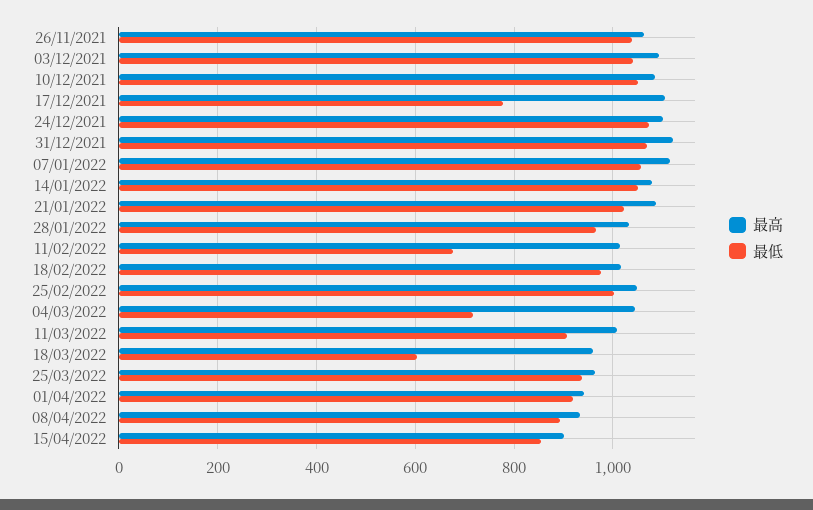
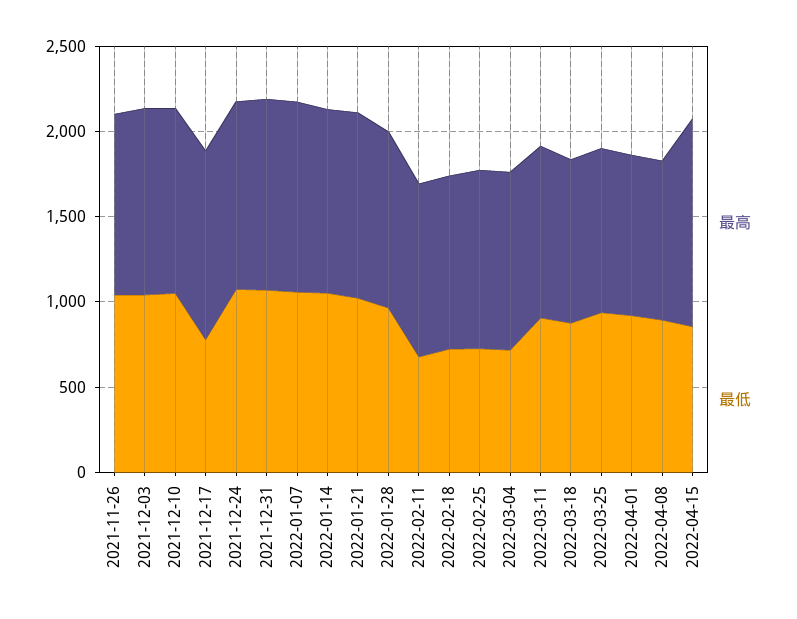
  {
    "最高": {
      "26/11/2021": 1060,
      "03/12/2021": 1100,
      "10/12/2021": 1080,
      "17/12/2021": 1100,
      "24/12/2021": 1100,
      "31/12/2021": 1120,
      "07/01/2022": 1120,
      "14/01/2022": 1080,
      "21/01/2022": 1080,
      "28/01/2022": 1040,
      "11/02/2022": 1020,
      "18/02/2022": 1020,
      "25/02/2022": 1040,
      "04/03/2022": 1040,
      "11/03/2022": 1000,
      "18/03/2022": 960,
      "25/03/2022": 960,
      "01/04/2022": 940,
      "08/04/2022": 940,
-     "15/04/2022": 900
+     "15/04/2022": 1200
    },
    "最低": {
      "26/11/2021": 1040,
      "03/12/2021": 1040,
      "10/12/2021": 1040,
      "17/12/2021": 780,
      "24/12/2021": 1080,
      "31/12/2021": 1060,
      "07/01/2022": 1060,
      "14/01/2022": 1060,
      "21/01/2022": 1020,
      "28/01/2022": 960,
      "11/02/2022": 680,
-     "18/02/2022": 980,
+     "18/02/2022": 700,
-     "25/02/2022": 1000,
+     "25/02/2022": 700,
      "04/03/2022": 720,
      "11/03/2022": 900,
-     "18/03/2022": 600,
+     "18/03/2022": 900,
      "25/03/2022": 940,
      "01/04/2022": 920,
      "08/04/2022": 900,
      "15/04/2022": 860
    }
  }

